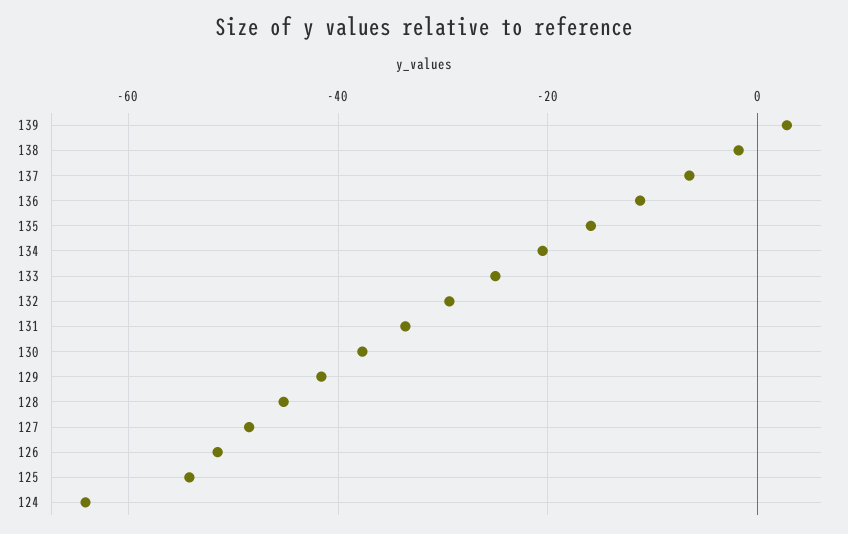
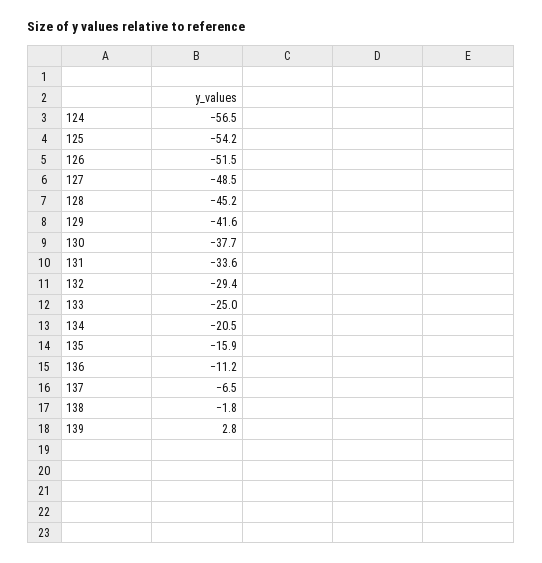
  {
    "139": 2.8,
    "138": -1.8,
    "137": -6.5,
    "136": -11.2,
    "135": -15.9,
    "134": -20.5,
    "133": -25,
    "132": -29.4,
    "131": -33.6,
    "130": -37.7,
    "129": -41.6,
    "128": -45.2,
    "127": -48.5,
    "126": -51.5,
    "125": -54.2,
-   "124": -64
+   "124": -56.5
  }

